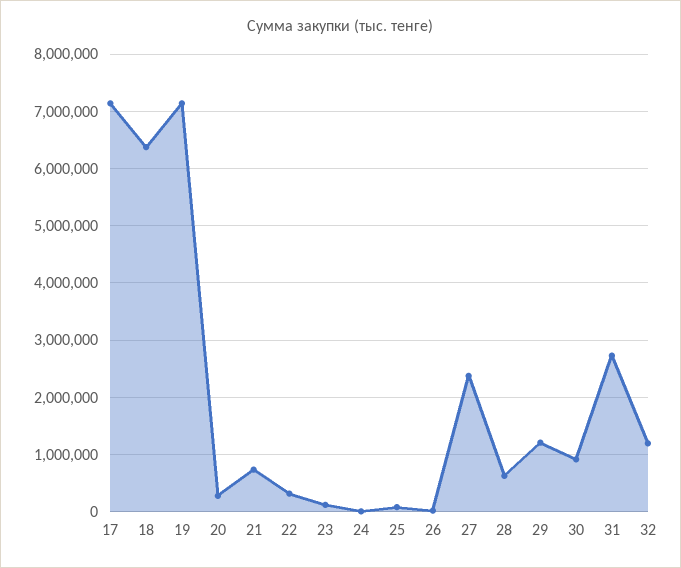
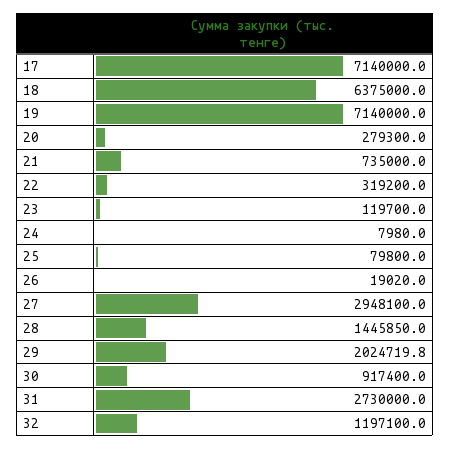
  {
    "17": 7140000,
    "18": 6375000,
    "19": 7140000,
    "20": 279300,
    "21": 735000,
    "22": 319200,
    "23": 119700,
    "24": 7980,
    "25": 79800,
    "26": 19020,
-   "27": 2400000,
+   "27": 2948100,
-   "28": 600000,
+   "28": 1445850,
-   "29": 1200000,
+   "29": 2024719.8,
    "30": 917400,
    "31": 2730000,
    "32": 1197100
  }

